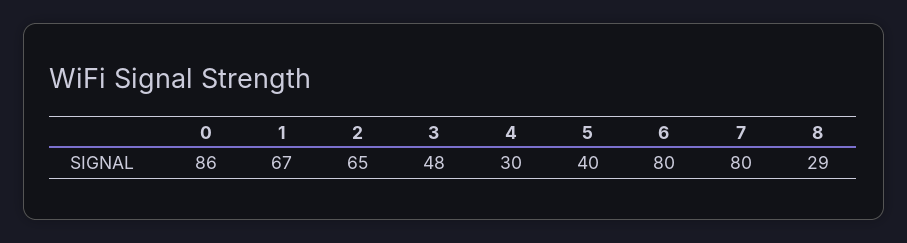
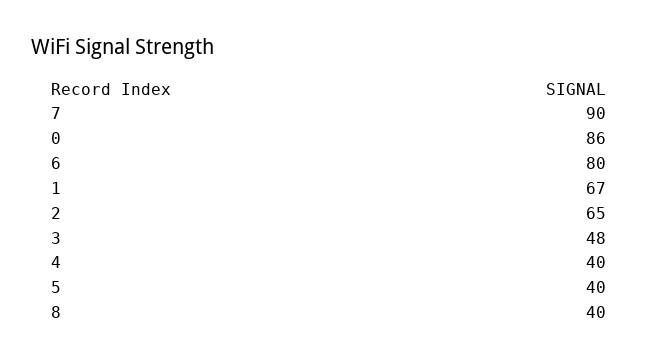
  {
    "0": 86,
    "1": 67,
    "2": 65,
    "3": 48,
-   "4": 30,
+   "4": 40,
    "5": 40,
    "6": 80,
-   "7": 80,
+   "7": 90,
-   "8": 29
+   "8": 40
  }

